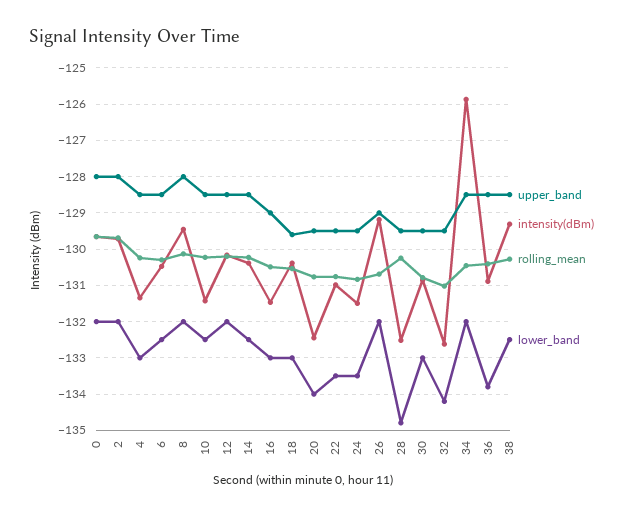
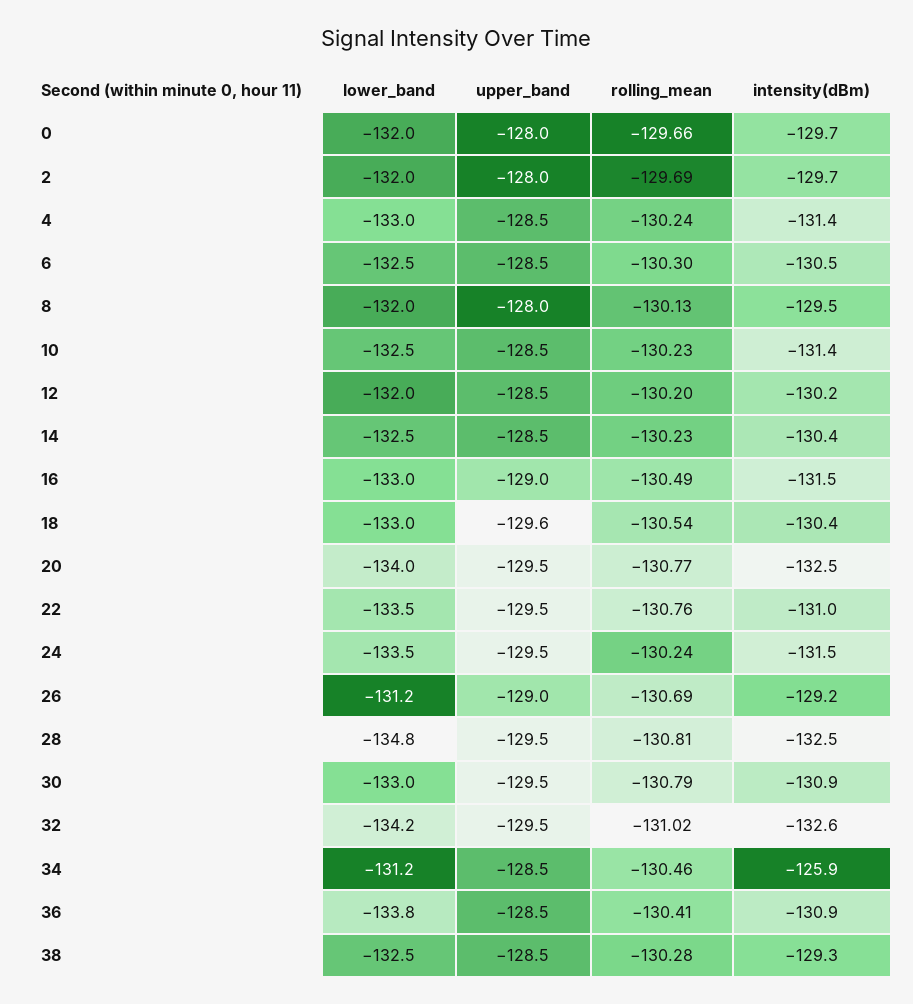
  {
    "upper_band": {
      "0": -128,
      "2": -128,
      "4": -128.5,
      "6": -128.5,
      "8": -128,
      "10": -128.5,
      "12": -128.5,
      "14": -128.5,
      "16": -129,
      "18": -129.6,
      "20": -129.5,
      "22": -129.5,
      "24": -129.5,
      "26": -129,
      "28": -129.5,
      "30": -129.5,
      "32": -129.5,
      "34": -128.5,
      "36": -128.5,
      "38": -128.5
    },
    "intensity(dBm)": {
      "0": -129.7,
      "2": -129.7,
      "4": -131.4,
      "6": -130.5,
      "8": -129.5,
      "10": -131.4,
      "12": -130.2,
      "14": -130.4,
      "16": -131.5,
      "18": -130.4,
      "20": -132.5,
      "22": -131,
      "24": -131.5,
      "26": -129.2,
      "28": -132.5,
      "30": -130.9,
      "32": -132.6,
      "34": -125.9,
      "36": -130.9,
      "38": -129.3
    },
    "rolling_mean": {
      "0": -129.66,
      "2": -129.69,
      "4": -130.24,
      "6": -130.3,
      "8": -130.13,
      "10": -130.23,
      "12": -130.2,
      "14": -130.23,
      "16": -130.49,
      "18": -130.54,
      "20": -130.77,
      "22": -130.76,
-     "24": -130.8,
+     "24": -130.24,
      "26": -130.69,
-     "28": -130.2,
+     "28": -130.81,
      "30": -130.79,
      "32": -131.02,
      "34": -130.46,
      "36": -130.41,
      "38": -130.28
    },
    "lower_band": {
      "0": -132,
      "2": -132,
      "4": -133,
      "6": -132.5,
      "8": -132,
      "10": -132.5,
      "12": -132,
      "14": -132.5,
      "16": -133,
      "18": -133,
      "20": -134,
      "22": -133.5,
      "24": -133.5,
-     "26": -132,
+     "26": -131.2,
      "28": -134.8,
      "30": -133,
      "32": -134.2,
-     "34": -132,
+     "34": -131.2,
      "36": -133.8,
      "38": -132.5
    }
  }

